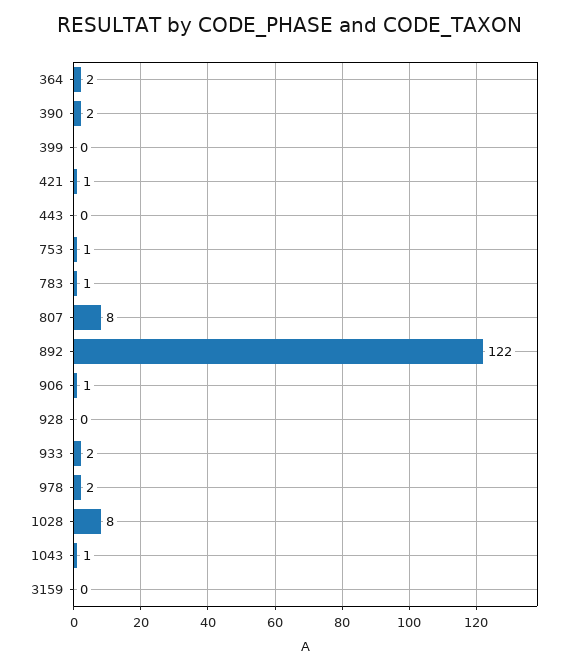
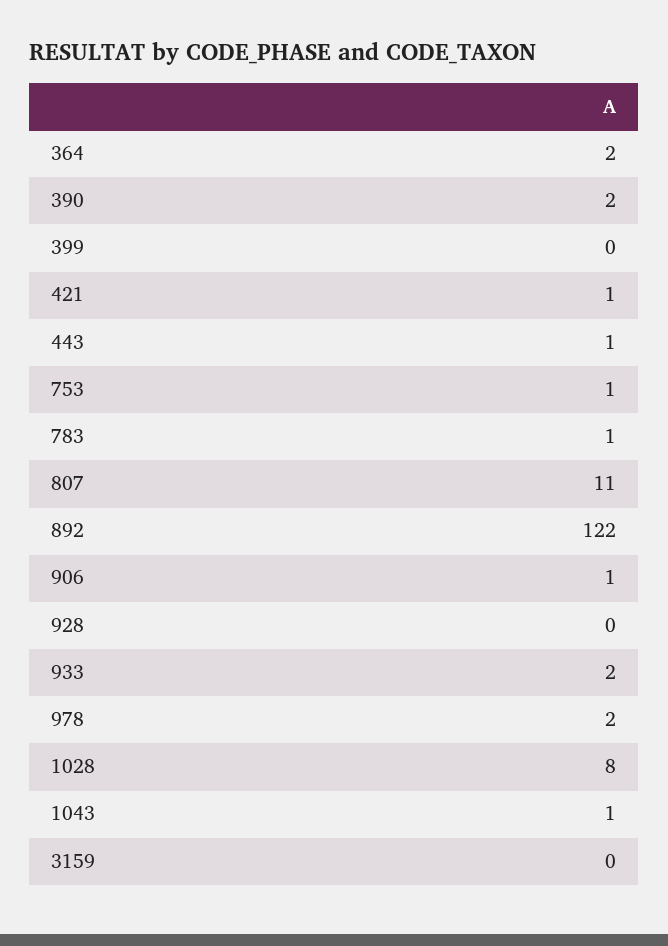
  {
    "364": 2,
    "390": 2,
    "399": 0,
    "421": 1,
-   "443": 0,
+   "443": 1,
    "753": 1,
    "783": 1,
-   "807": 8,
+   "807": 11,
    "892": 122,
    "906": 1,
    "928": 0,
    "933": 2,
    "978": 2,
    "1028": 8,
    "1043": 1,
    "3159": 0
  }

